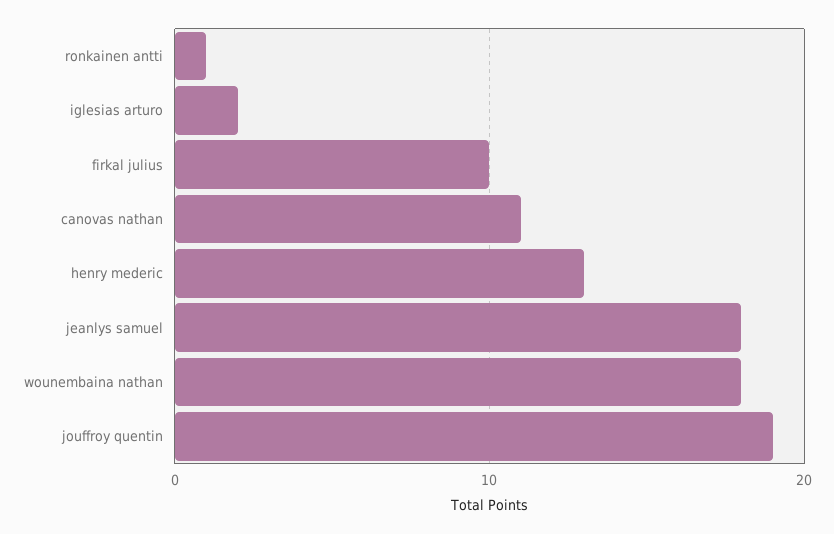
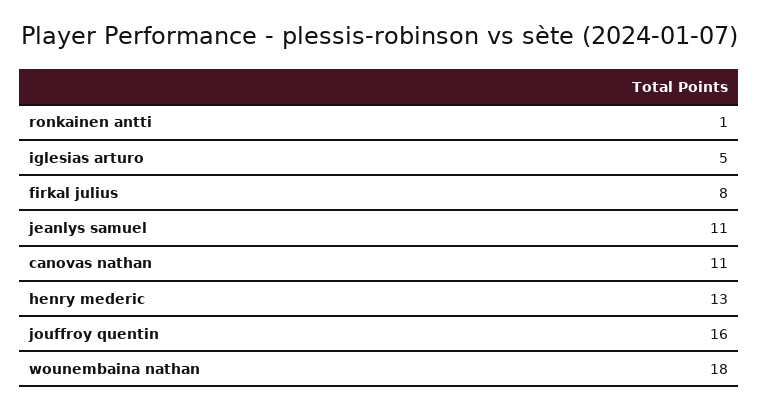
  {
    "ronkainen antti": 1,
-   "iglesias arturo": 2,
+   "iglesias arturo": 5,
-   "firkal julius": 10,
+   "firkal julius": 8,
    "canovas nathan": 11,
    "henry mederic": 13,
-   "jeanlys samuel": 18,
+   "jeanlys samuel": 11,
    "wounembaina nathan": 18,
-   "jouffroy quentin": 19
+   "jouffroy quentin": 16
  }

